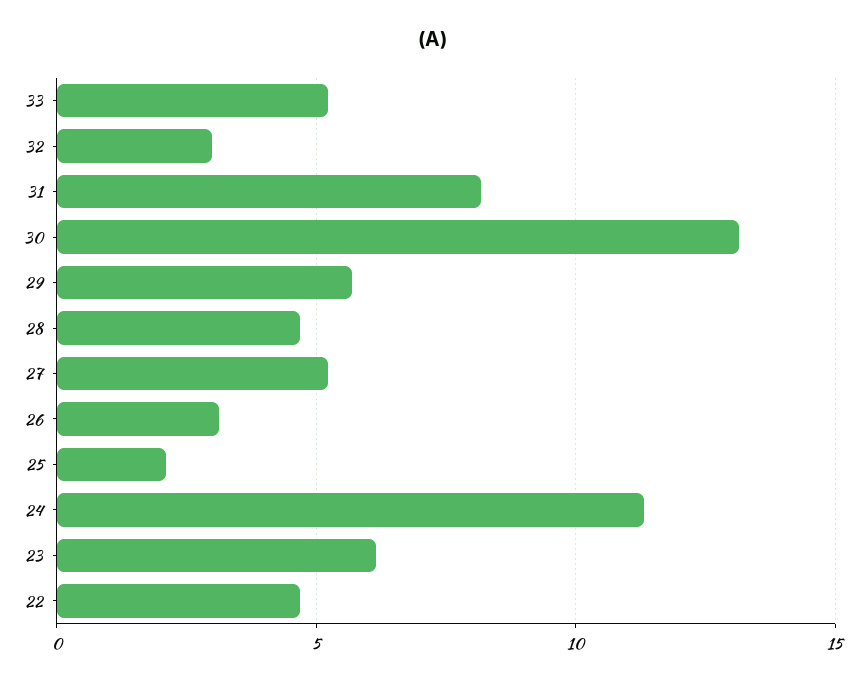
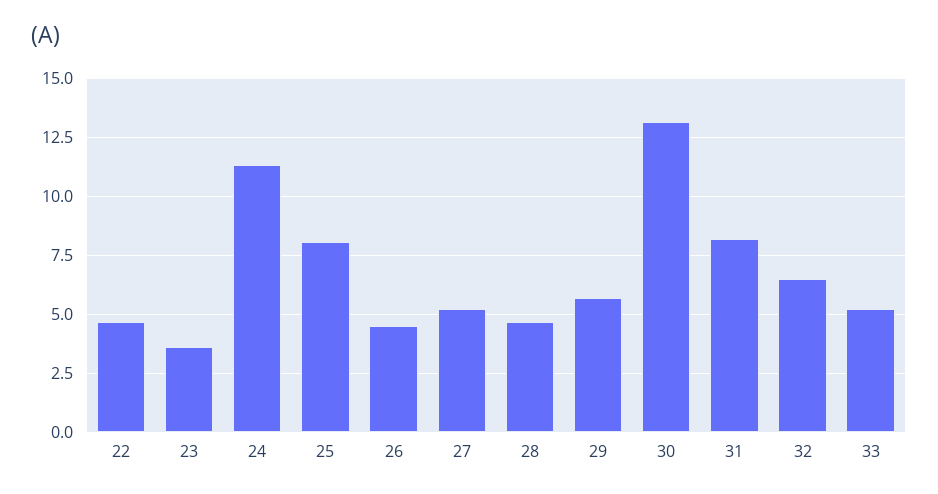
  {
    "33": 5,
-   "32": 3,
+   "32": 6.5,
    "31": 8,
    "30": 13,
    "29": 5.5,
    "28": 4.5,
    "27": 5,
-   "26": 3,
+   "26": 4.5,
-   "25": 2,
+   "25": 8,
    "24": 11.5,
-   "23": 6,
+   "23": 3.5,
    "22": 4.5
  }

